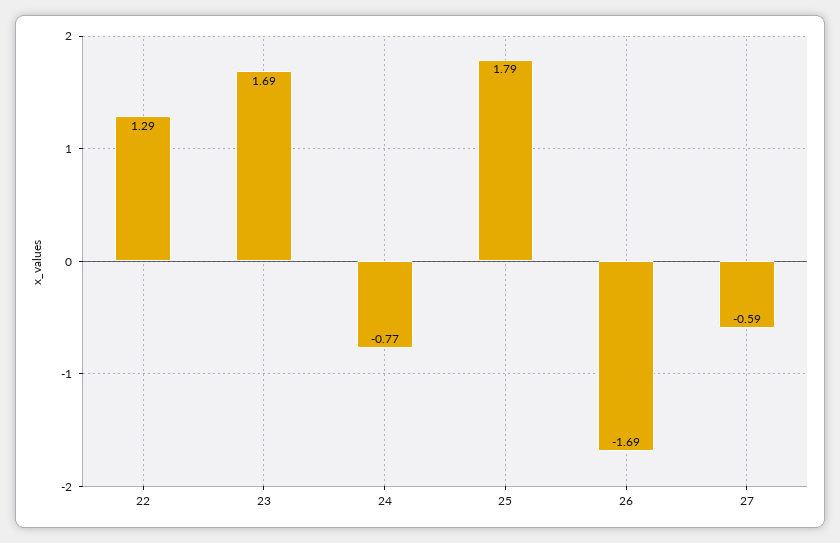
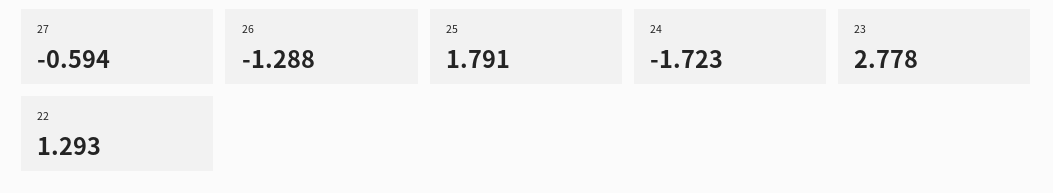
  {
    "22": 1.293,
-   "23": 1.69,
+   "23": 2.778,
-   "24": -0.77,
+   "24": -1.723,
    "25": 1.791,
-   "26": -1.69,
+   "26": -1.288,
    "27": -0.594
  }

